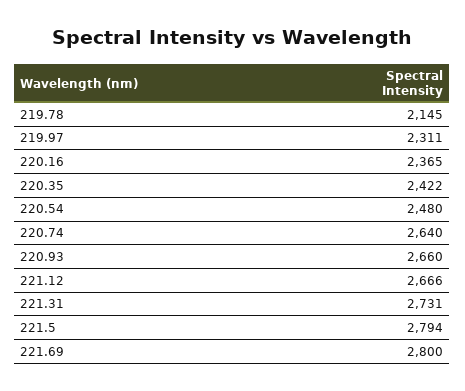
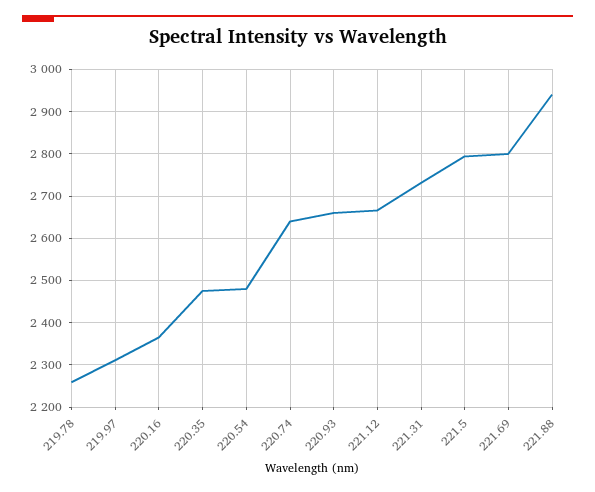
  {
-   "219.78": 2145,
+   "219.78": 2260,
    "219.97": 2311,
    "220.16": 2365,
-   "220.35": 2422,
+   "220.35": 2480,
    "220.54": 2480,
    "220.74": 2640,
    "220.93": 2660,
    "221.12": 2666,
    "221.31": 2731,
    "221.5": 2794,
-   "221.69": 2800
+   "221.69": 2800,
+   "221.88": 2940
  }

